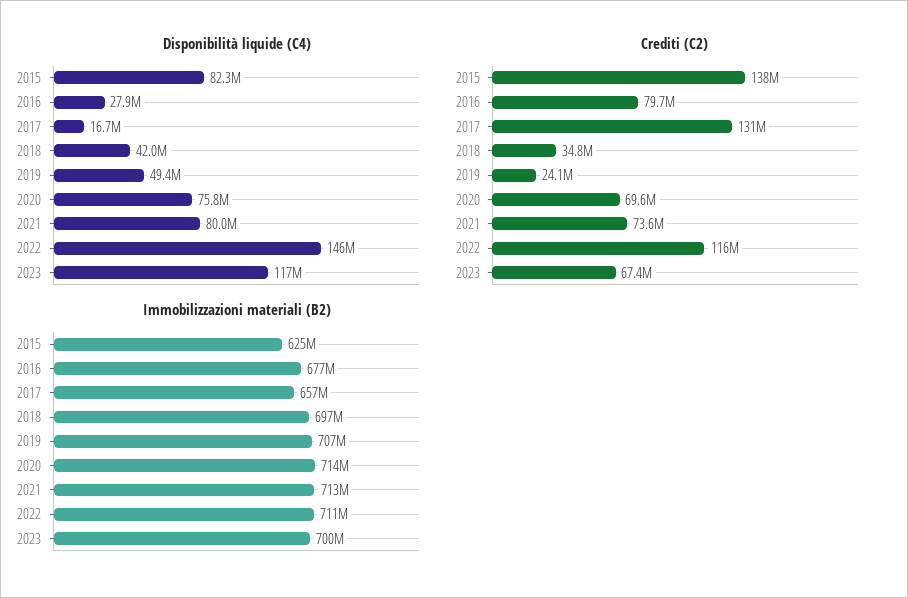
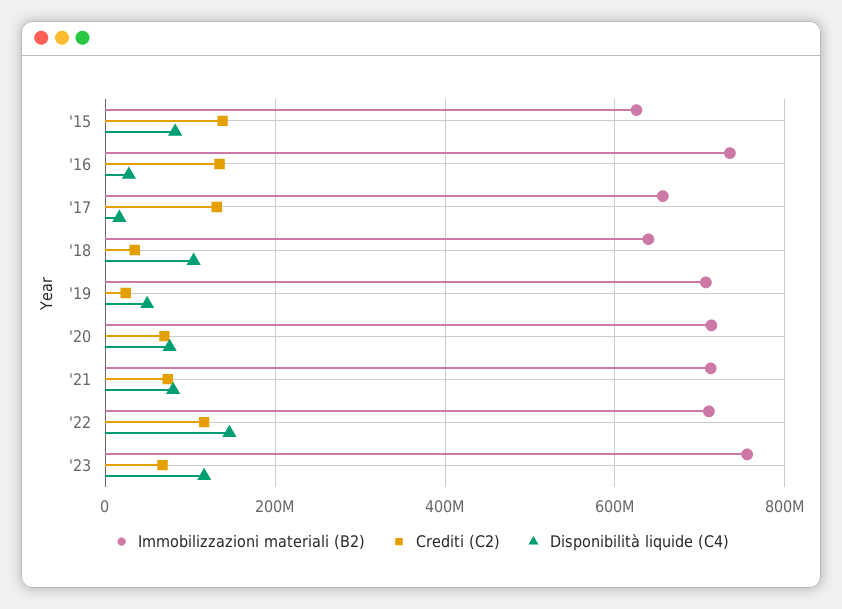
  {
    "Disponibilità liquide (C4)": {
      "2015": 82300000,
      "2016": 27900000,
      "2017": 16700000,
-     "2018": 42000000,
+     "2018": 100000000,
      "2019": 49400000,
      "2020": 75800000,
      "2021": 80000000,
      "2022": 146000000,
      "2023": 117000000
    },
    "Crediti (C2)": {
      "2015": 138000000,
-     "2016": 79700000,
+     "2016": 140000000,
      "2017": 131000000,
      "2018": 34800000,
      "2019": 24100000,
      "2020": 69600000,
      "2021": 73600000,
      "2022": 116000000,
      "2023": 67400000
    },
    "Immobilizzazioni materiali (B2)": {
      "2015": 625000000,
-     "2016": 677000000,
+     "2016": 740000000,
      "2017": 657000000,
-     "2018": 697000000,
+     "2018": 640000000,
      "2019": 707000000,
      "2020": 714000000,
      "2021": 713000000,
      "2022": 711000000,
-     "2023": 700000000
+     "2023": 760000000
    }
  }

